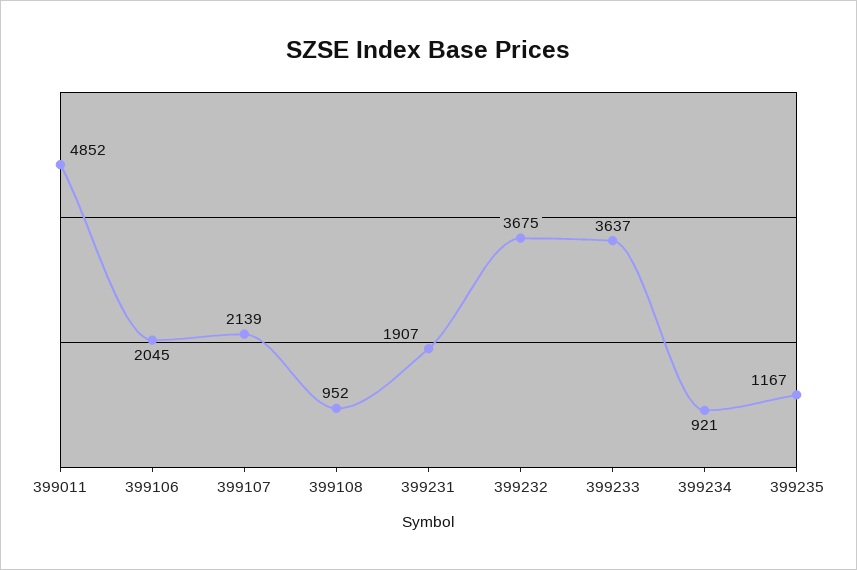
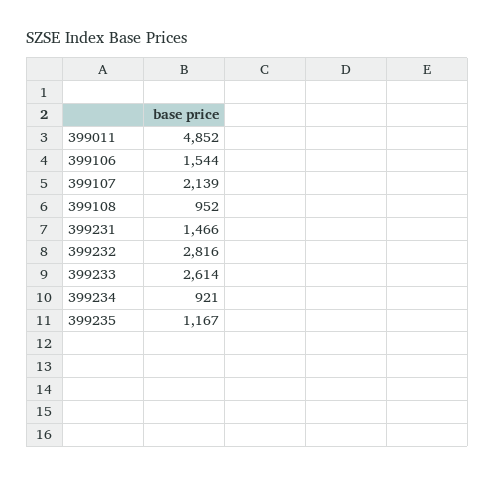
  {
    "399011": 4852,
-   "399106": 2045,
+   "399106": 1544,
    "399107": 2139,
    "399108": 952,
-   "399231": 1907,
+   "399231": 1466,
-   "399232": 3675,
+   "399232": 2816,
-   "399233": 3637,
+   "399233": 2614,
    "399234": 921,
    "399235": 1167
  }

